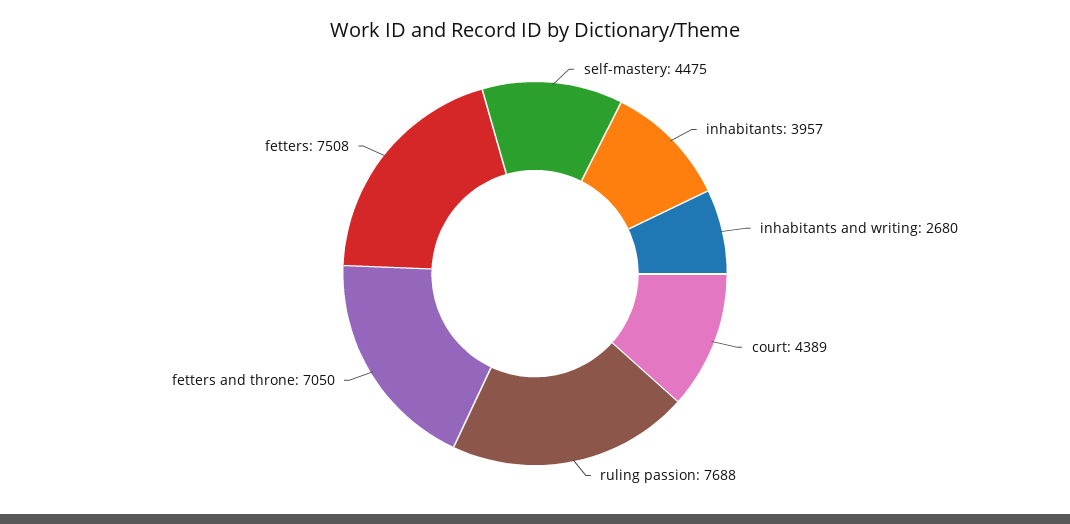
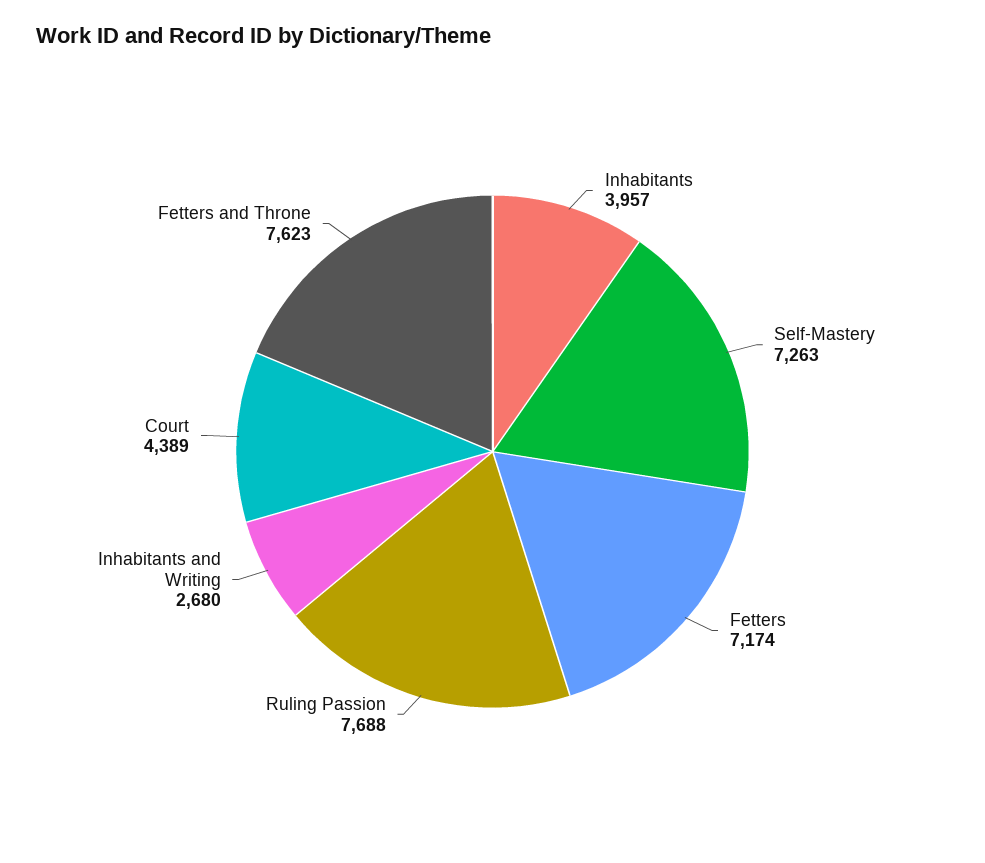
  {
-   "self-mastery": 4475,
+   "self-mastery": 7263,
    "inhabitants": 3957,
    "inhabitants and writing": 2680,
    "court": 4389,
    "ruling passion": 7688,
-   "fetters and throne": 7050,
+   "fetters and throne": 7623,
-   "fetters": 7508
+   "fetters": 7174
  }

